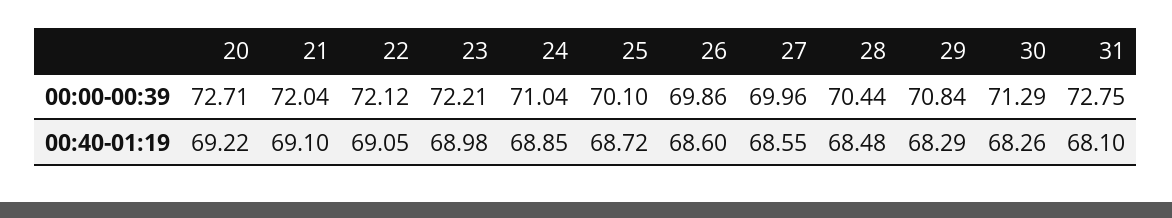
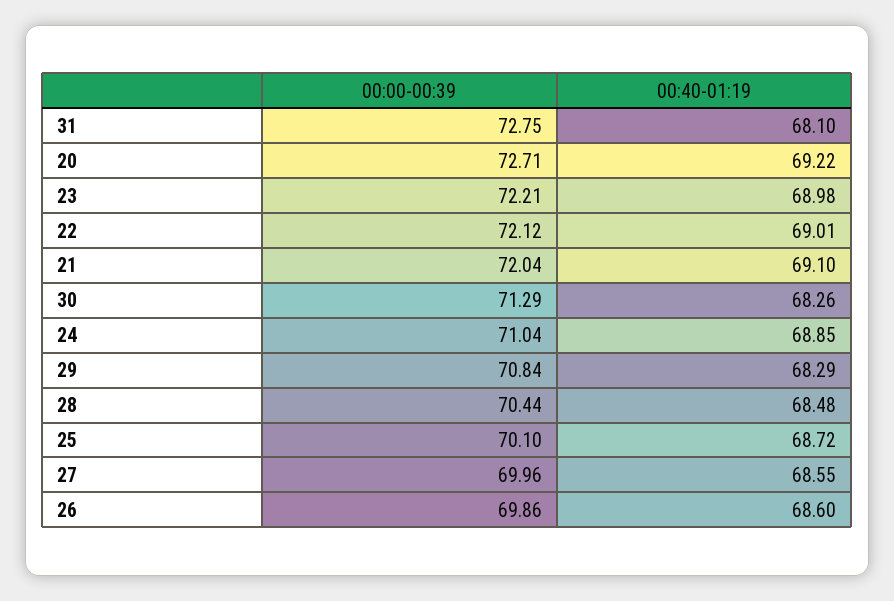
  {
    "20": {
      "00:00-00:39": 72.71,
      "00:40-01:19": 69.22
    },
    "21": {
      "00:00-00:39": 72.04,
      "00:40-01:19": 69.1
    },
    "22": {
      "00:00-00:39": 72.12,
-     "00:40-01:19": 69.05
+     "00:40-01:19": 69.01
    },
    "23": {
      "00:00-00:39": 72.21,
      "00:40-01:19": 68.98
    },
    "24": {
      "00:00-00:39": 71.04,
      "00:40-01:19": 68.85
    },
    "25": {
      "00:00-00:39": 70.1,
      "00:40-01:19": 68.72
    },
    "26": {
      "00:00-00:39": 69.86,
      "00:40-01:19": 68.6
    },
    "27": {
      "00:00-00:39": 69.96,
      "00:40-01:19": 68.55
    },
    "28": {
      "00:00-00:39": 70.44,
      "00:40-01:19": 68.48
    },
    "29": {
      "00:00-00:39": 70.84,
      "00:40-01:19": 68.29
    },
    "30": {
      "00:00-00:39": 71.29,
      "00:40-01:19": 68.26
    },
    "31": {
      "00:00-00:39": 72.75,
      "00:40-01:19": 68.1
    }
  }

